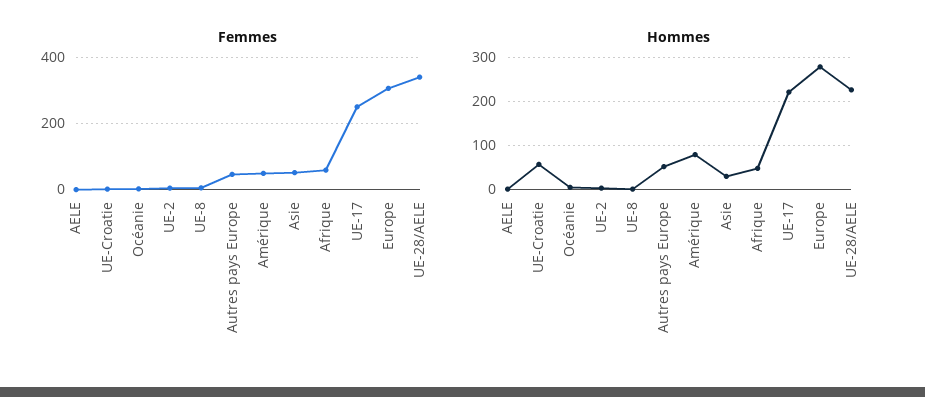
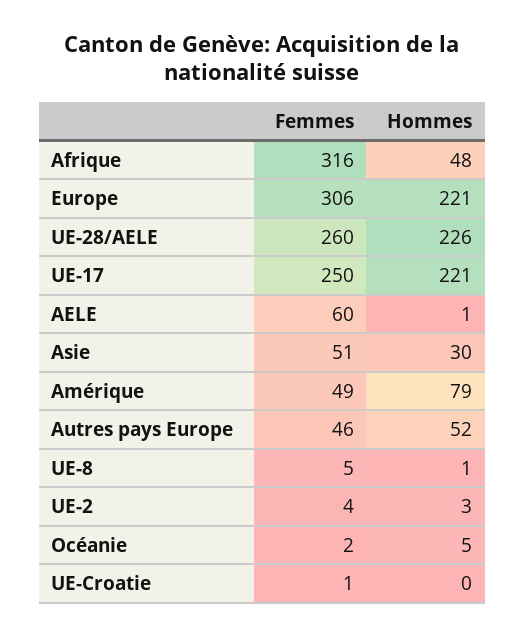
  {
    "Femmes": {
-     "AELE": 0,
+     "AELE": 60,
      "UE-Croatie": 1,
      "Océanie": 2,
      "UE-2": 4,
      "UE-8": 5,
      "Autres pays Europe": 46,
      "Amérique": 49,
      "Asie": 51,
-     "Afrique": 60,
+     "Afrique": 316,
      "UE-17": 250,
      "Europe": 306,
-     "UE-28/AELE": 340
+     "UE-28/AELE": 260
    },
    "Hommes": {
      "AELE": 1,
-     "UE-Croatie": 60,
+     "UE-Croatie": 0,
      "Océanie": 5,
      "UE-2": 3,
      "UE-8": 1,
      "Autres pays Europe": 52,
      "Amérique": 79,
      "Asie": 30,
      "Afrique": 48,
      "UE-17": 221,
-     "Europe": 280,
+     "Europe": 221,
      "UE-28/AELE": 226
    }
  }

